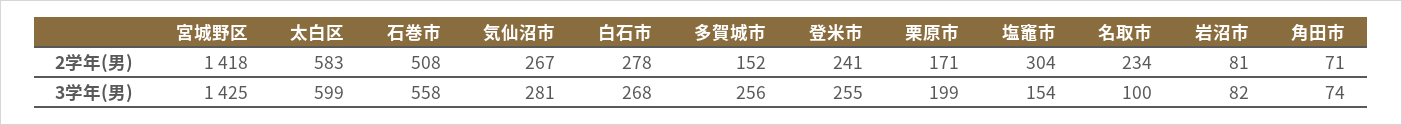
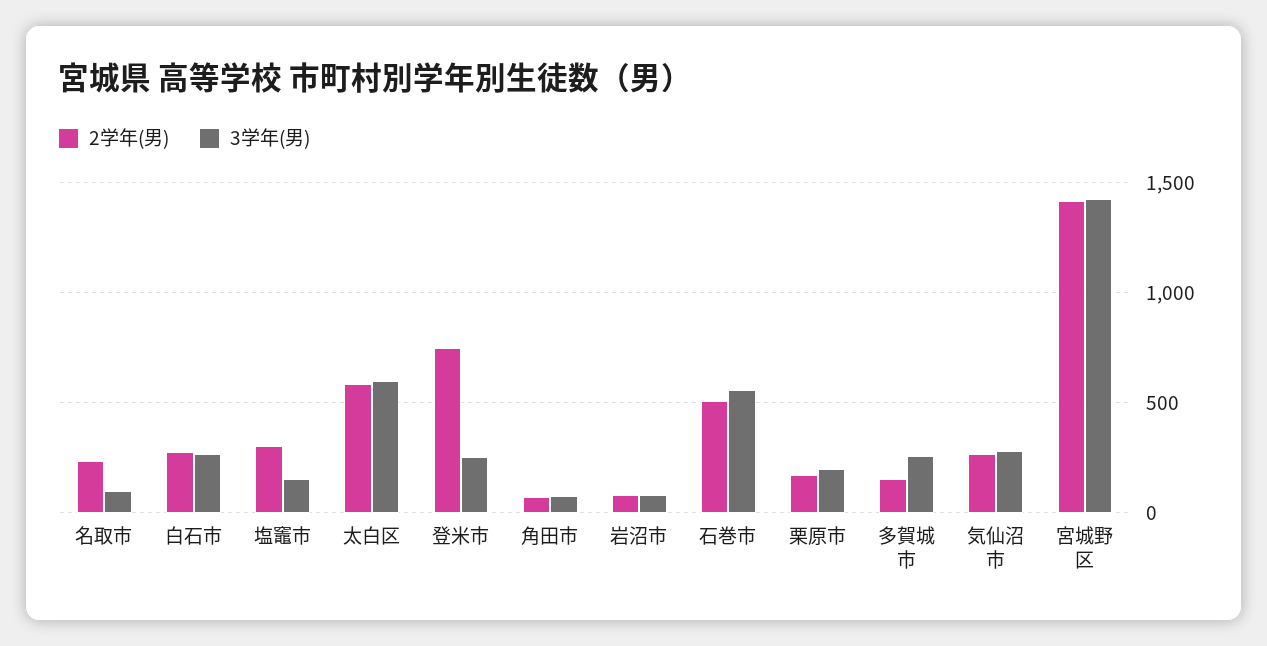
  {
    "2学年(男)": {
      "宮城野区": 1418,
      "太白区": 583,
      "石巻市": 508,
      "気仙沼市": 267,
      "白石市": 278,
      "多賀城市": 152,
-     "登米市": 241,
+     "登米市": 750,
      "栗原市": 171,
      "塩竈市": 304,
      "名取市": 234,
      "岩沼市": 81,
      "角田市": 71
    },
    "3学年(男)": {
      "宮城野区": 1425,
      "太白区": 599,
      "石巻市": 558,
      "気仙沼市": 281,
      "白石市": 268,
      "多賀城市": 256,
      "登米市": 255,
      "栗原市": 199,
      "塩竈市": 154,
      "名取市": 100,
      "岩沼市": 82,
      "角田市": 74
    }
  }

